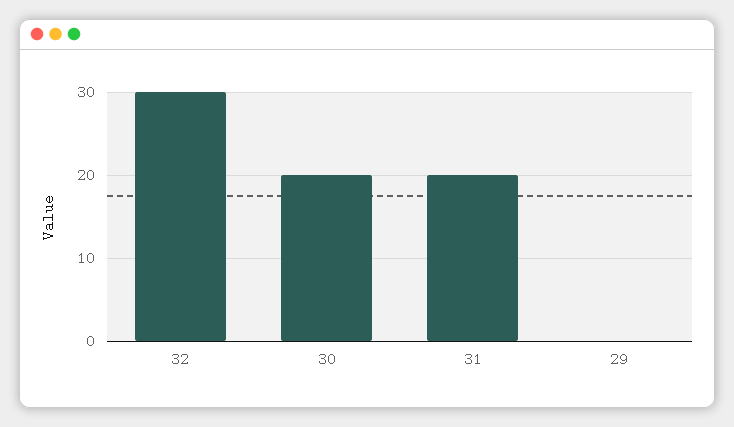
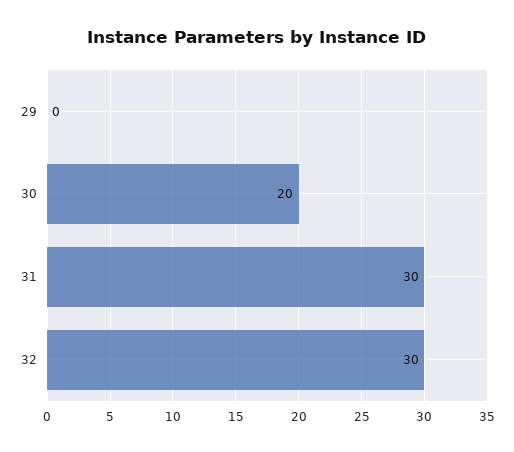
  {
    "32": 30,
    "30": 20,
-   "31": 20,
+   "31": 30,
    "29": 0
  }

